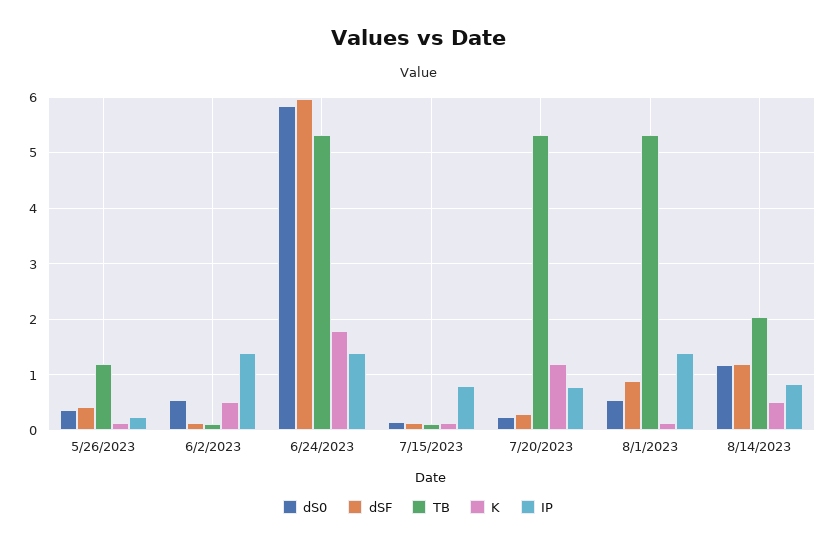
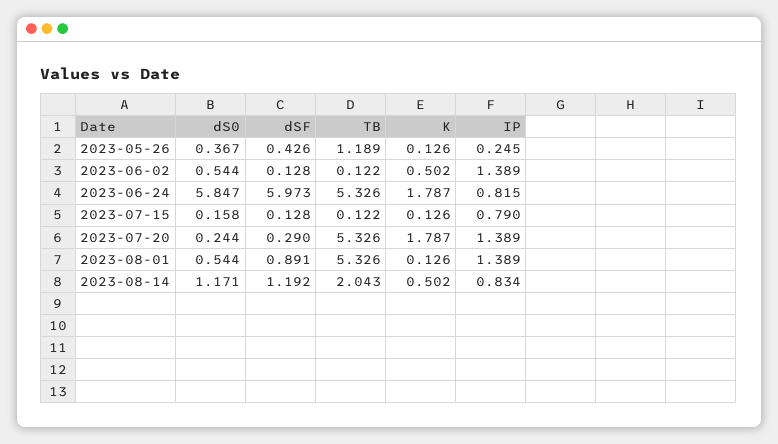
  {
    "dS0": {
      "5/26/2023": 0.367,
      "6/2/2023": 0.544,
      "6/24/2023": 5.847,
      "7/15/2023": 0.158,
      "7/20/2023": 0.244,
      "8/1/2023": 0.544,
      "8/14/2023": 1.171
    },
    "dSF": {
      "5/26/2023": 0.426,
      "6/2/2023": 0.128,
      "6/24/2023": 5.973,
      "7/15/2023": 0.128,
      "7/20/2023": 0.29,
      "8/1/2023": 0.891,
      "8/14/2023": 1.192
    },
    "TB": {
      "5/26/2023": 1.189,
      "6/2/2023": 0.122,
      "6/24/2023": 5.326,
      "7/15/2023": 0.122,
      "7/20/2023": 5.326,
      "8/1/2023": 5.326,
      "8/14/2023": 2.043
    },
    "K": {
      "5/26/2023": 0.126,
      "6/2/2023": 0.502,
      "6/24/2023": 1.787,
      "7/15/2023": 0.126,
-     "7/20/2023": 1.2,
+     "7/20/2023": 1.787,
      "8/1/2023": 0.126,
      "8/14/2023": 0.502
    },
    "IP": {
      "5/26/2023": 0.245,
      "6/2/2023": 1.389,
-     "6/24/2023": 1.4,
+     "6/24/2023": 0.815,
      "7/15/2023": 0.79,
-     "7/20/2023": 0.8,
+     "7/20/2023": 1.389,
      "8/1/2023": 1.389,
      "8/14/2023": 0.834
    }
  }

